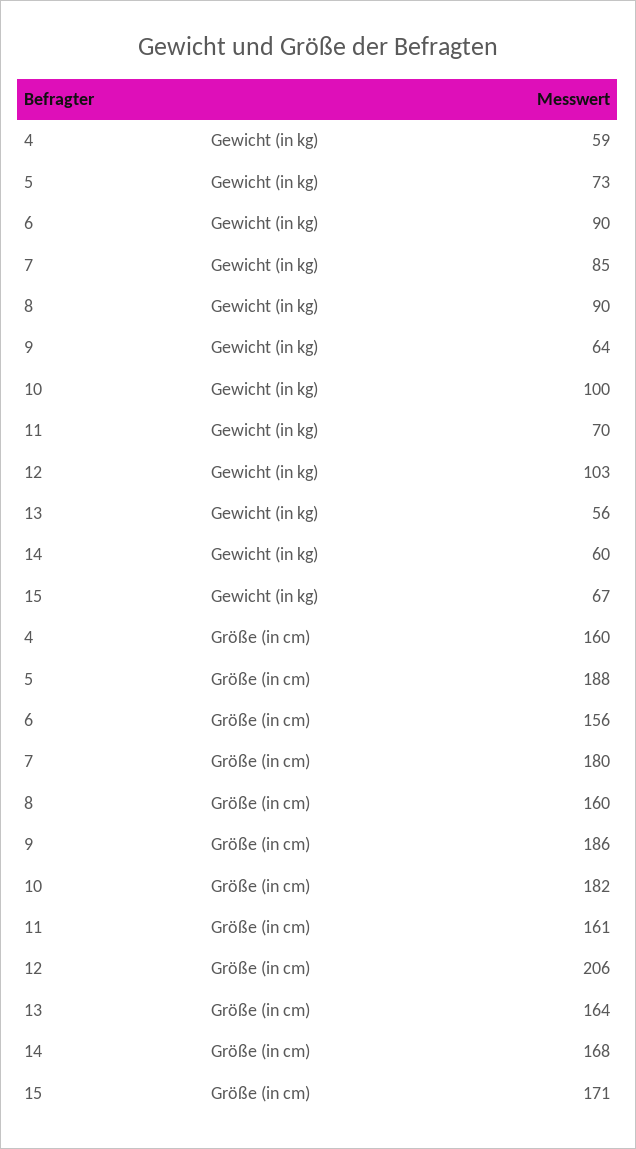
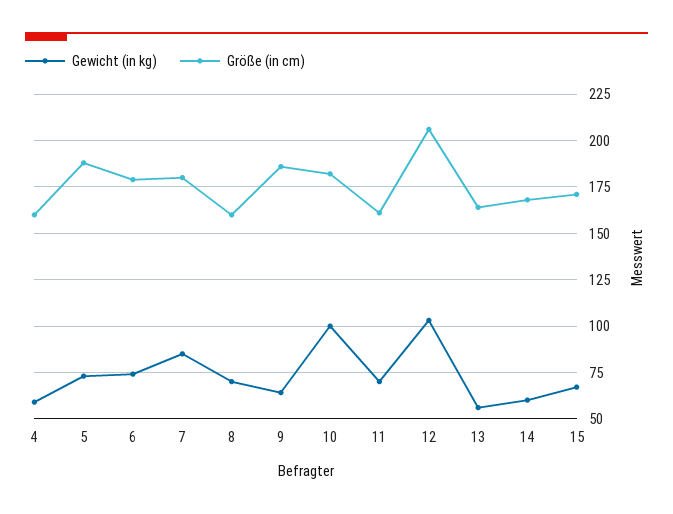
  {
    "Gewicht (in kg)": {
      "4": 59,
      "5": 73,
-     "6": 90,
+     "6": 75,
      "7": 85,
-     "8": 90,
+     "8": 70,
      "9": 64,
      "10": 100,
      "11": 70,
      "12": 103,
      "13": 56,
      "14": 60,
      "15": 67
    },
    "Größe (in cm)": {
      "4": 160,
      "5": 188,
-     "6": 156,
+     "6": 180,
      "7": 180,
      "8": 160,
      "9": 186,
      "10": 182,
      "11": 161,
      "12": 206,
      "13": 164,
      "14": 168,
      "15": 171
    }
  }

